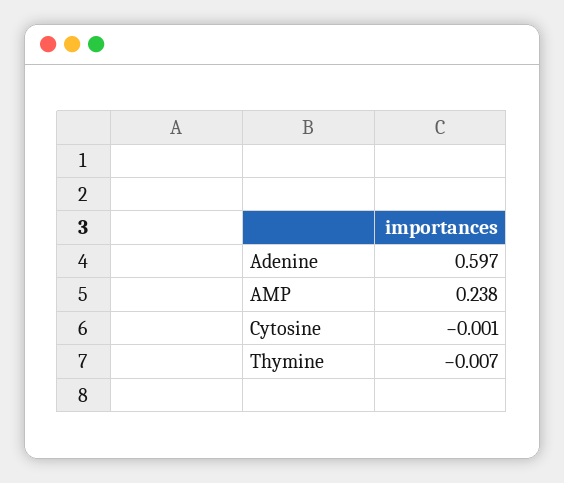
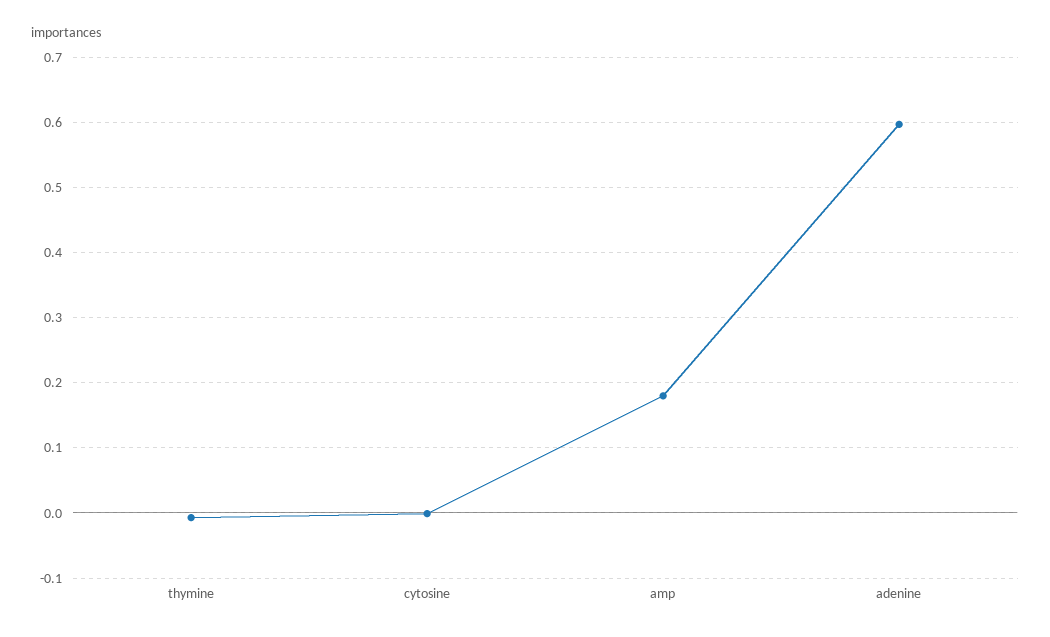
  {
    "Adenine": 0.597,
-   "AMP": 0.238,
+   "AMP": 0.18,
    "Cytosine": -0.001,
    "Thymine": -0.007
  }

